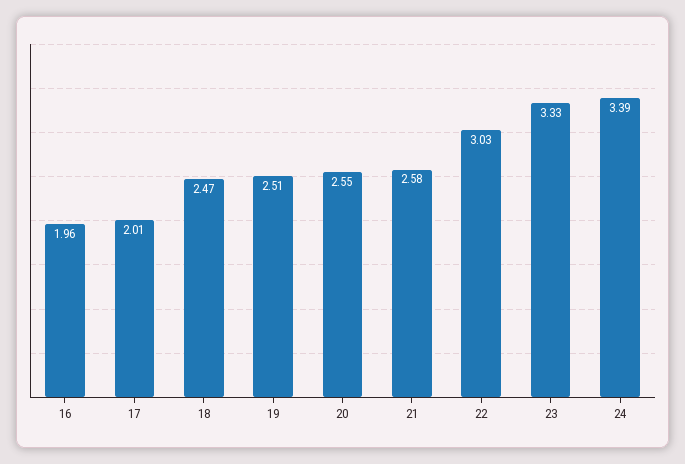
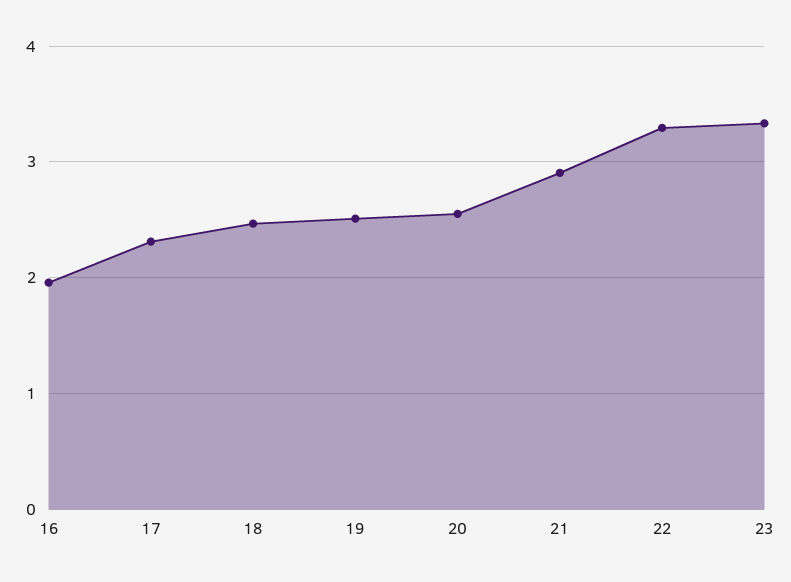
  {
    "16": 1.96,
-   "17": 2.01,
+   "17": 2.3,
    "18": 2.47,
    "19": 2.51,
    "20": 2.55,
-   "21": 2.58,
+   "21": 2.9,
-   "22": 3.03,
+   "22": 3.3,
-   "23": 3.33,
+   "23": 3.33
-   "24": 3.39
  }

